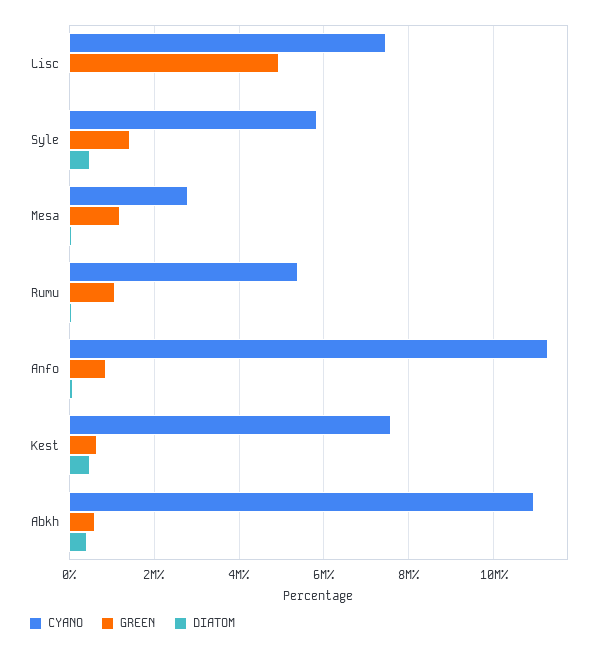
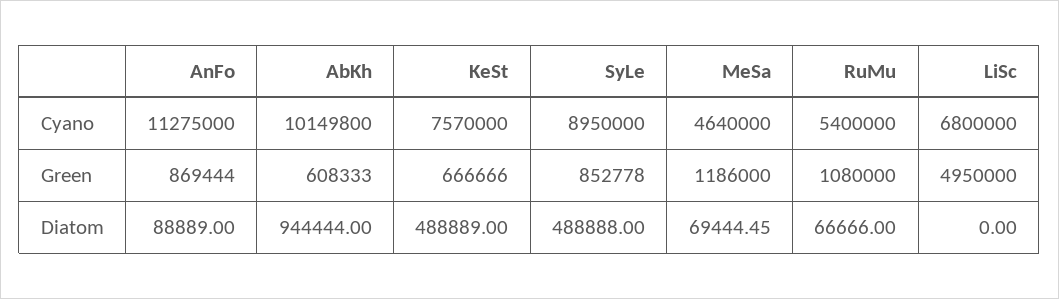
  {
    "CYANO": {
-     "Lisc": 7400000,
+     "Lisc": 6800000,
-     "Syle": 5800000,
+     "Syle": 8950000,
-     "Mesa": 2800000,
+     "Mesa": 4640000,
      "Rumu": 5400000,
      "Anfo": 11275000,
      "Kest": 7570000,
-     "Abkh": 11000000
+     "Abkh": 10149800
    },
    "GREEN": {
      "Lisc": 4950000,
-     "Syle": 1400000,
+     "Syle": 852778,
      "Mesa": 1186000,
      "Rumu": 1080000,
      "Anfo": 869444,
      "Kest": 666666,
      "Abkh": 608333
    },
    "DIATOM": {
      "Lisc": 0,
      "Syle": 488888,
      "Mesa": 69444.45,
      "Rumu": 66666,
      "Anfo": 88889,
      "Kest": 488889,
-     "Abkh": 400000
+     "Abkh": 944444
    }
  }

